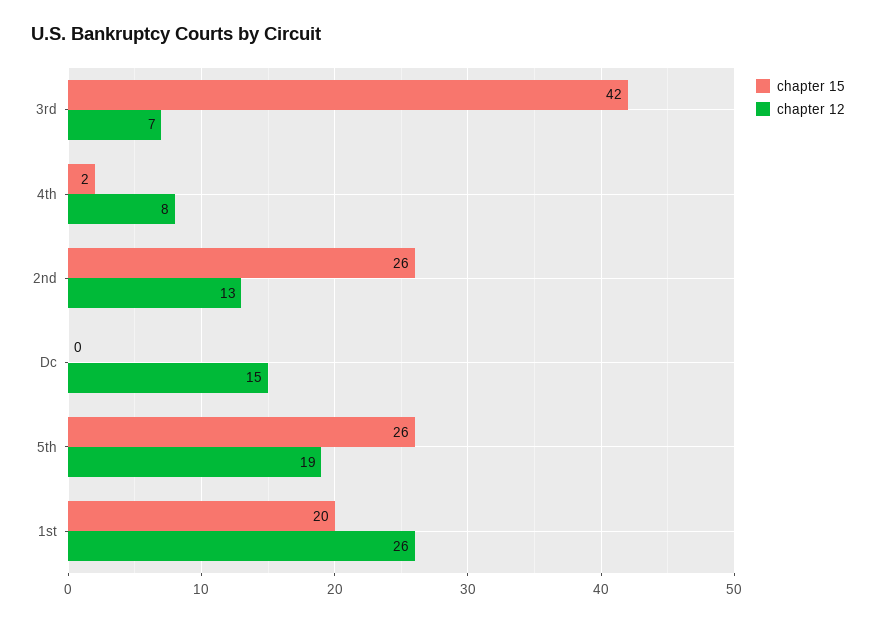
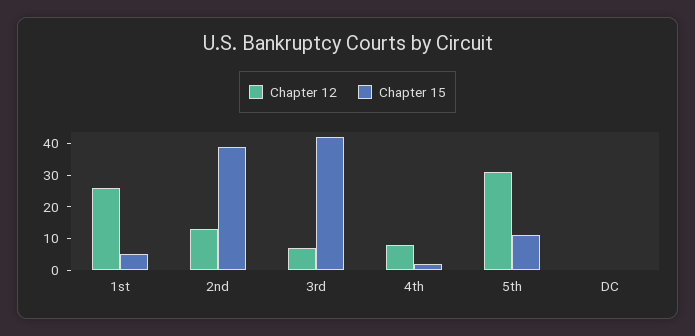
  {
    "chapter 15": {
      "3rd": 42,
      "4th": 2,
-     "2nd": 26,
+     "2nd": 40,
      "Dc": 0,
-     "5th": 26,
+     "5th": 10,
-     "1st": 20
+     "1st": 5
    },
    "chapter 12": {
      "3rd": 7,
      "4th": 8,
      "2nd": 13,
-     "Dc": 15,
+     "Dc": 0,
-     "5th": 19,
+     "5th": 30,
      "1st": 26
    }
  }

